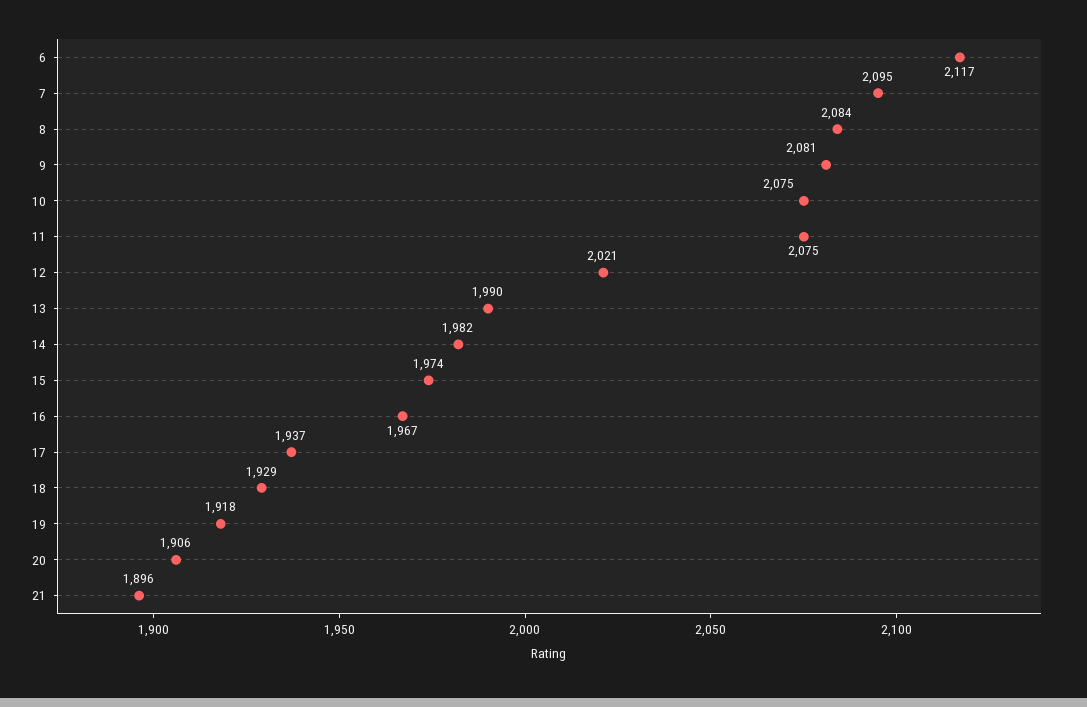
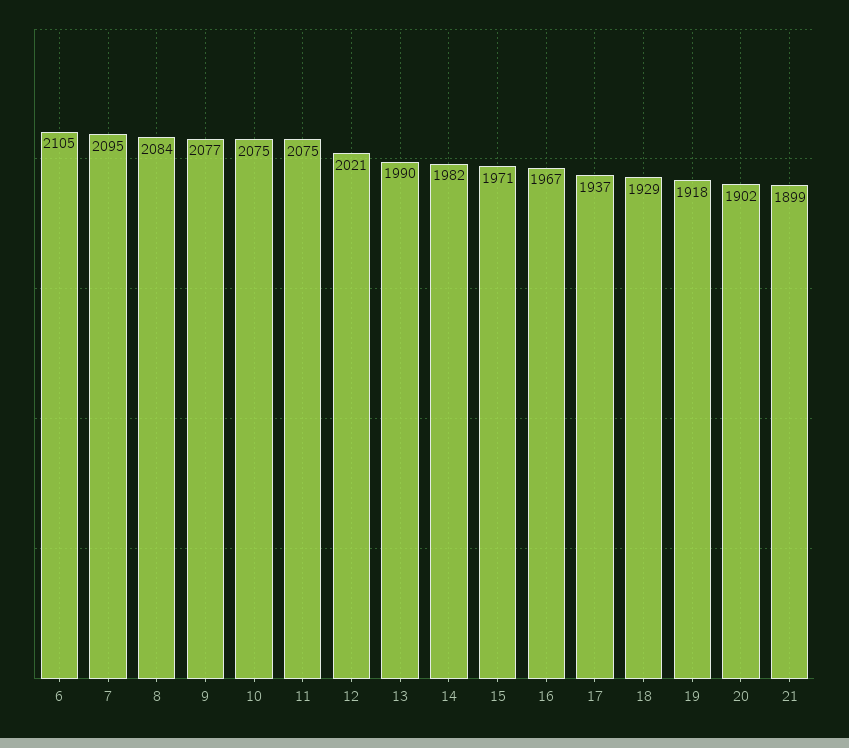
  {
-   "6": 2117,
+   "6": 2105,
    "7": 2095,
    "8": 2084,
-   "9": 2081,
+   "9": 2077,
    "10": 2075,
    "11": 2075,
    "12": 2021,
    "13": 1990,
    "14": 1982,
-   "15": 1974,
+   "15": 1971,
    "16": 1967,
    "17": 1937,
    "18": 1929,
    "19": 1918,
-   "20": 1906,
+   "20": 1902,
-   "21": 1896
+   "21": 1899
  }

